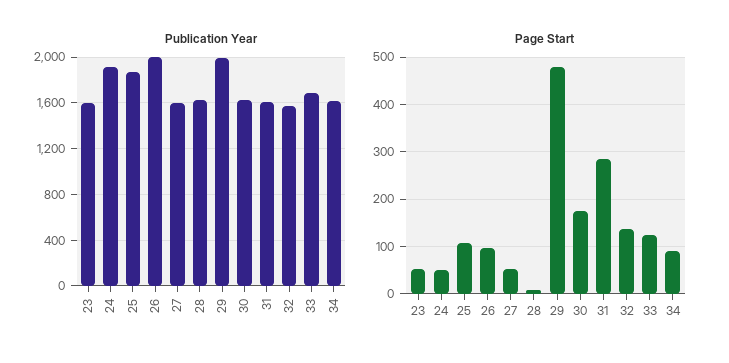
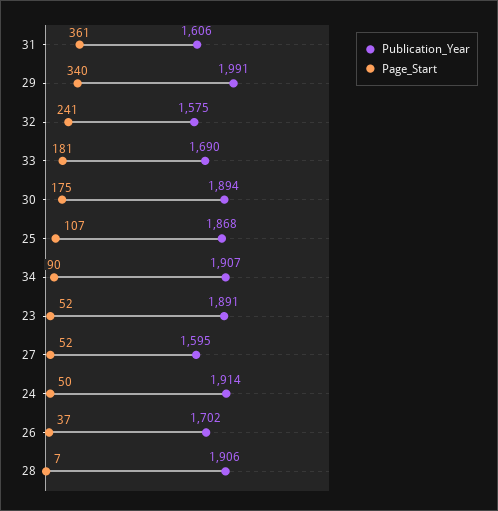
  {
    "Publication Year": {
-     "23": 1600,
+     "23": 1891,
      "24": 1914,
      "25": 1868,
-     "26": 2000,
+     "26": 1702,
      "27": 1595,
-     "28": 1600,
+     "28": 1906,
      "29": 1991,
-     "30": 1600,
+     "30": 1894,
      "31": 1606,
      "32": 1575,
      "33": 1690,
-     "34": 1600
+     "34": 1907
    },
    "Page Start": {
      "23": 52,
      "24": 50,
      "25": 107,
-     "26": 100,
+     "26": 37,
      "27": 52,
      "28": 7,
-     "29": 480,
+     "29": 340,
      "30": 175,
-     "31": 280,
+     "31": 361,
-     "32": 140,
+     "32": 241,
-     "33": 120,
+     "33": 181,
      "34": 90
    }
  }

